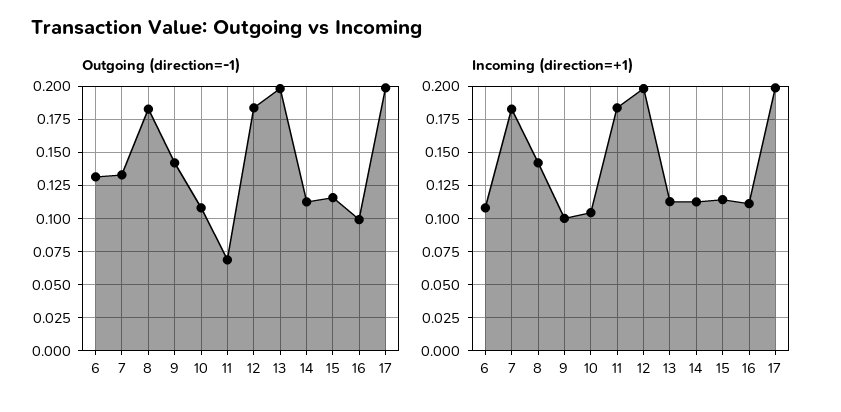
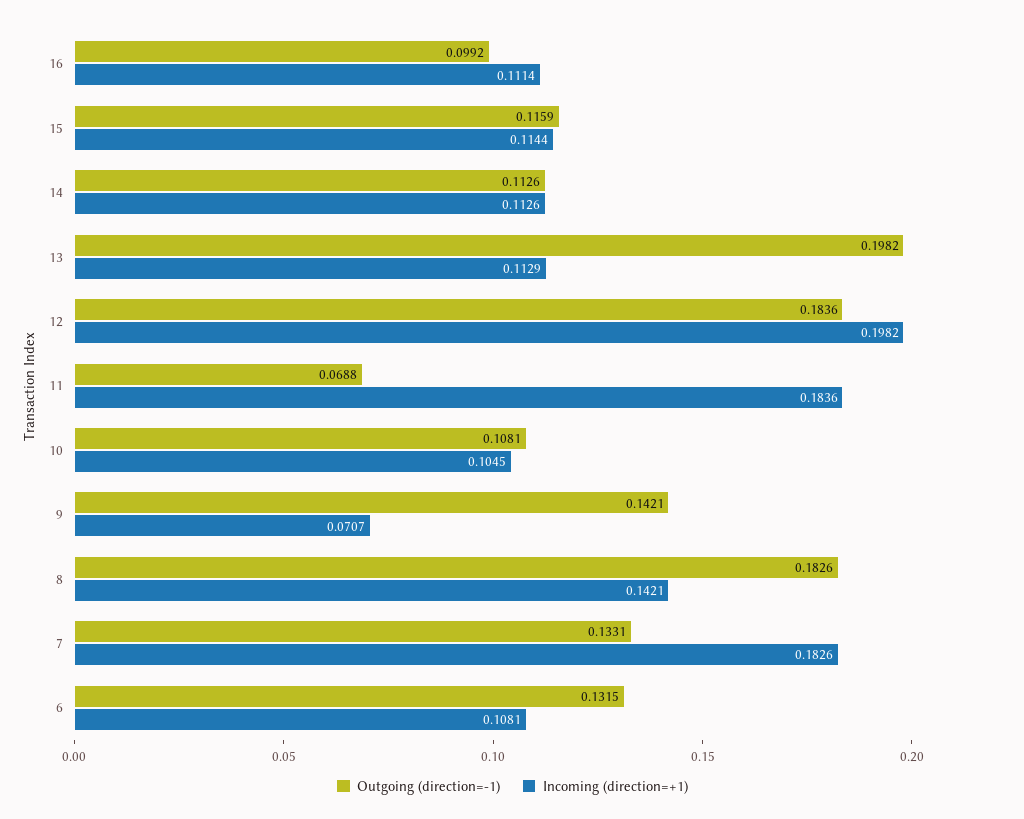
  {
    "Outgoing (direction=-1)": {
      "6": 0.1315,
      "7": 0.1331,
      "8": 0.1826,
      "9": 0.1421,
      "10": 0.1081,
      "11": 0.0688,
      "12": 0.1836,
      "13": 0.1982,
      "14": 0.1126,
      "15": 0.1159,
-     "16": 0.0992,
+     "16": 0.0992
-     "17": 0.2
    },
    "Incoming (direction=+1)": {
      "6": 0.1081,
      "7": 0.1826,
      "8": 0.1421,
-     "9": 0.1,
+     "9": 0.0707,
      "10": 0.1045,
      "11": 0.1836,
      "12": 0.1982,
      "13": 0.1129,
      "14": 0.1126,
      "15": 0.1144,
-     "16": 0.1114,
+     "16": 0.1114
-     "17": 0.2
    }
  }

